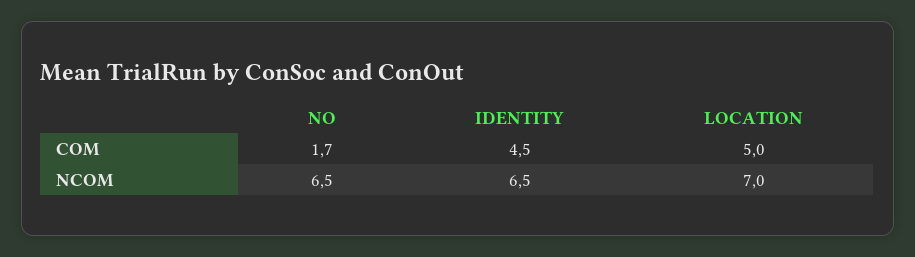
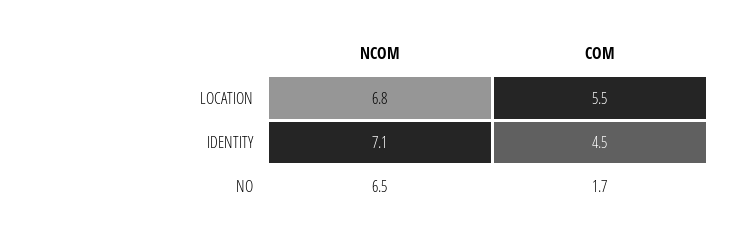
  {
    "NO": {
      "COM": 1.7,
      "NCOM": 6.5
    },
    "IDENTITY": {
      "COM": 4.5,
-     "NCOM": 6.5
+     "NCOM": 7.1
    },
    "LOCATION": {
-     "COM": 5,
+     "COM": 5.5,
-     "NCOM": 7
+     "NCOM": 6.8
    }
  }

